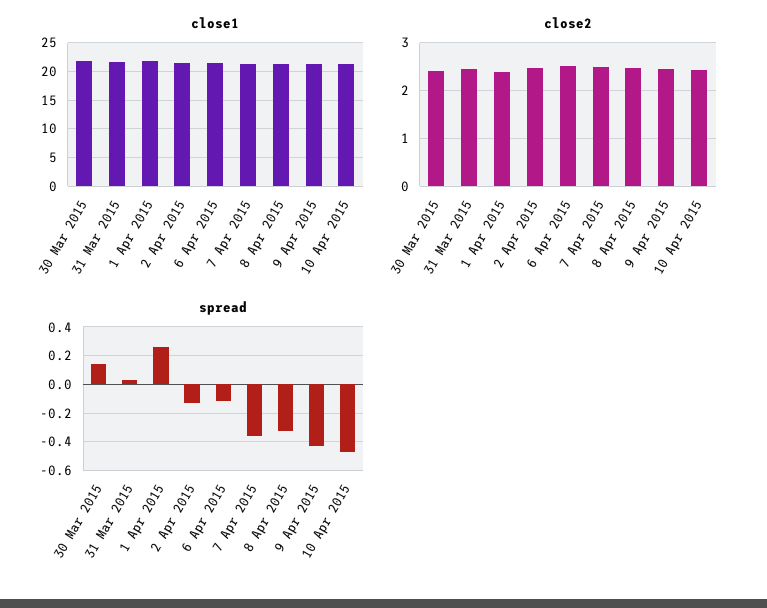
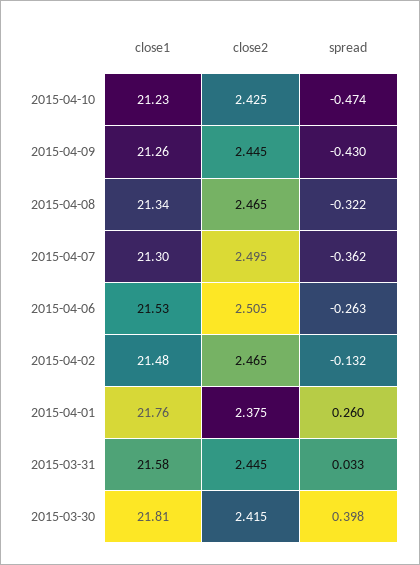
  {
    "close1": {
      "30 Mar 2015": 21.81,
      "31 Mar 2015": 21.58,
      "1 Apr 2015": 21.76,
      "2 Apr 2015": 21.48,
      "6 Apr 2015": 21.53,
      "7 Apr 2015": 21.3,
      "8 Apr 2015": 21.34,
      "9 Apr 2015": 21.26,
      "10 Apr 2015": 21.23
    },
    "close2": {
      "30 Mar 2015": 2.415,
      "31 Mar 2015": 2.445,
      "1 Apr 2015": 2.375,
      "2 Apr 2015": 2.465,
      "6 Apr 2015": 2.505,
      "7 Apr 2015": 2.495,
      "8 Apr 2015": 2.465,
      "9 Apr 2015": 2.445,
      "10 Apr 2015": 2.425
    },
    "spread": {
-     "30 Mar 2015": 0.15,
+     "30 Mar 2015": 0.398,
      "31 Mar 2015": 0.033,
      "1 Apr 2015": 0.26,
      "2 Apr 2015": -0.132,
-     "6 Apr 2015": -0.1,
+     "6 Apr 2015": -0.263,
      "7 Apr 2015": -0.362,
      "8 Apr 2015": -0.322,
      "9 Apr 2015": -0.43,
      "10 Apr 2015": -0.474
    }
  }

